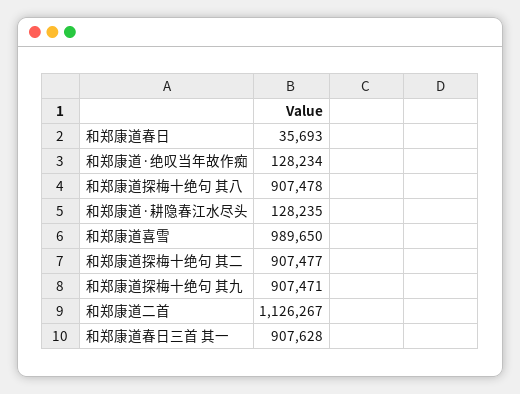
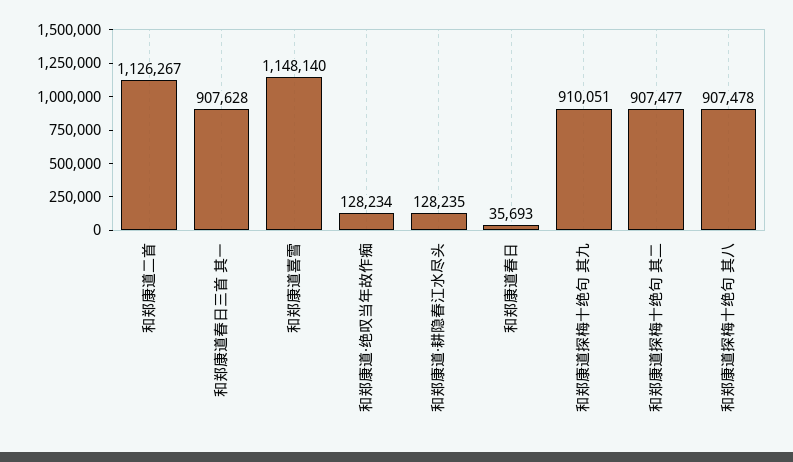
  {
    "和郑康道春日": 35693,
    "和郑康道·绝叹当年故作痴": 128234,
    "和郑康道探梅十绝句 其八": 907478,
    "和郑康道·耕隐春江水尽头": 128235,
-   "和郑康道喜雪": 989650,
+   "和郑康道喜雪": 1148140,
    "和郑康道探梅十绝句 其二": 907477,
-   "和郑康道探梅十绝句 其九": 907471,
+   "和郑康道探梅十绝句 其九": 910051,
    "和郑康道二首": 1126267,
    "和郑康道春日三首 其一": 907628
  }

